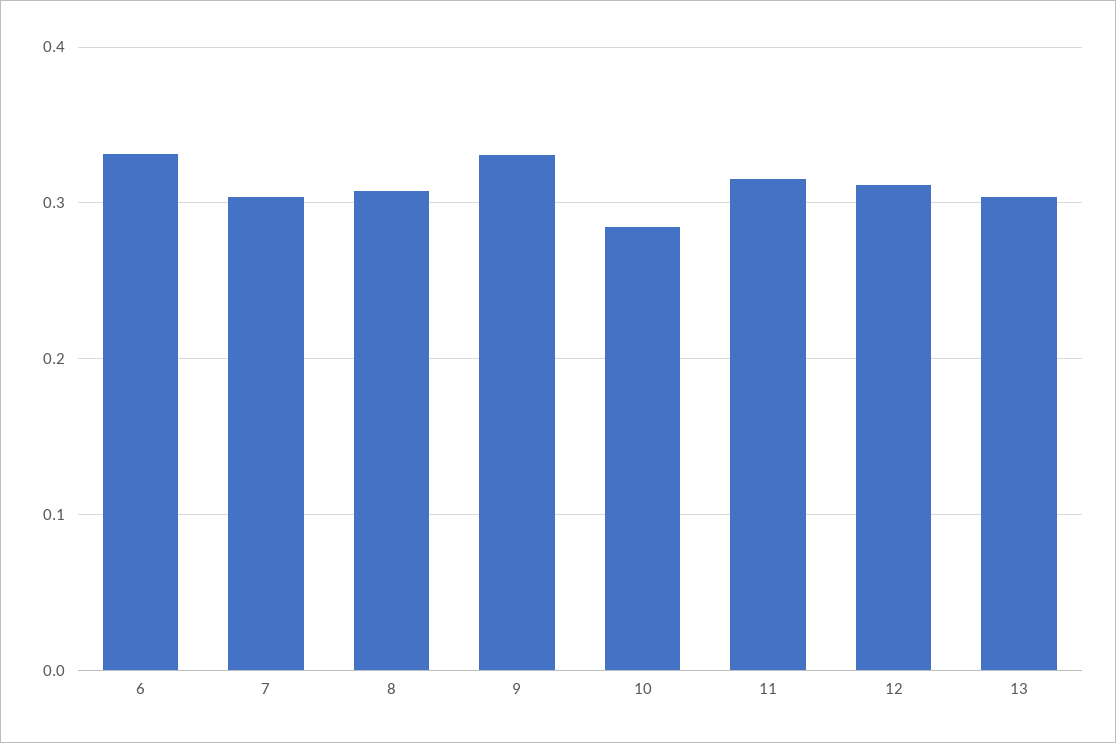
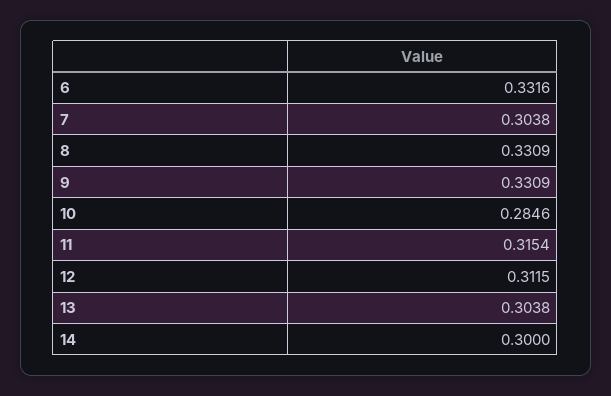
  {
    "6": 0.3316,
    "7": 0.3038,
-   "8": 0.31,
+   "8": 0.3309,
    "9": 0.3309,
    "10": 0.2846,
    "11": 0.3154,
    "12": 0.3115,
-   "13": 0.3038
+   "13": 0.3038,
+   "14": 0.3
  }

